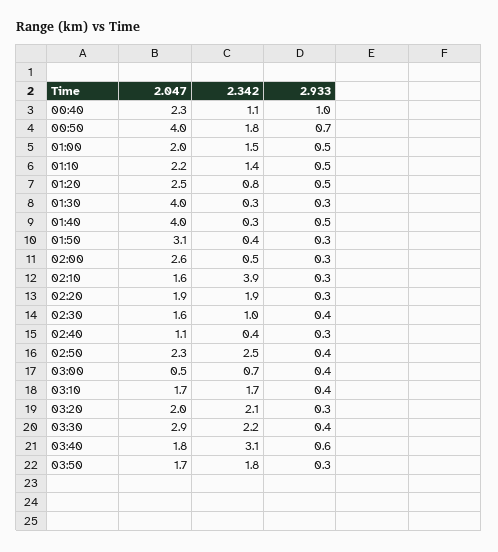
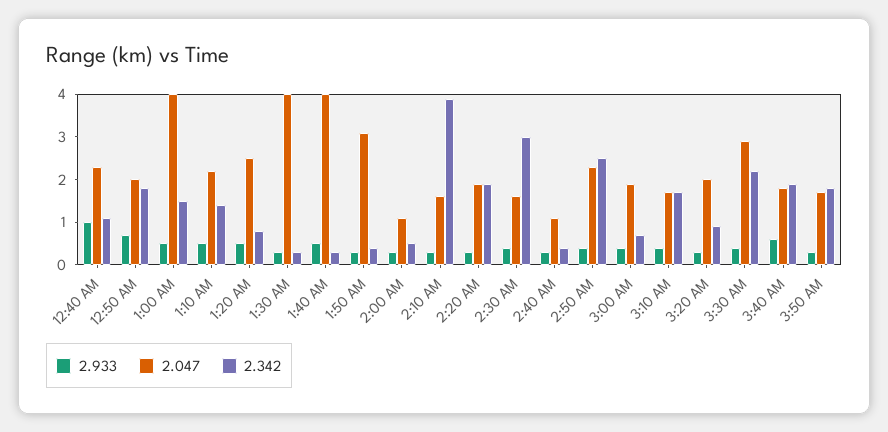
  {
    "2.047": {
      "00:40": 2.3,
-     "00:50": 4,
+     "00:50": 2,
-     "01:00": 2,
+     "01:00": 4,
      "01:10": 2.2,
      "01:20": 2.5,
      "01:30": 4,
      "01:40": 4,
      "01:50": 3.1,
-     "02:00": 2.6,
+     "02:00": 1,
      "02:10": 1.6,
      "02:20": 1.9,
      "02:30": 1.6,
      "02:40": 1.1,
      "02:50": 2.3,
-     "03:00": 0.5,
+     "03:00": 2,
      "03:10": 1.7,
      "03:20": 2,
      "03:30": 2.9,
      "03:40": 1.8,
      "03:50": 1.7
    },
    "2.342": {
      "00:40": 1.1,
      "00:50": 1.8,
      "01:00": 1.5,
      "01:10": 1.4,
      "01:20": 0.8,
      "01:30": 0.3,
      "01:40": 0.3,
      "01:50": 0.4,
      "02:00": 0.5,
      "02:10": 3.9,
      "02:20": 1.9,
-     "02:30": 1,
+     "02:30": 3,
      "02:40": 0.4,
      "02:50": 2.5,
      "03:00": 0.7,
      "03:10": 1.7,
-     "03:20": 2.1,
+     "03:20": 1,
      "03:30": 2.2,
-     "03:40": 3.1,
+     "03:40": 2,
      "03:50": 1.8
    },
    "2.933": {
      "00:40": 1,
      "00:50": 0.7,
      "01:00": 0.5,
      "01:10": 0.5,
      "01:20": 0.5,
      "01:30": 0.3,
      "01:40": 0.5,
      "01:50": 0.3,
      "02:00": 0.3,
      "02:10": 0.3,
      "02:20": 0.3,
      "02:30": 0.4,
      "02:40": 0.3,
      "02:50": 0.4,
      "03:00": 0.4,
      "03:10": 0.4,
      "03:20": 0.3,
      "03:30": 0.4,
      "03:40": 0.6,
      "03:50": 0.3
    }
  }

